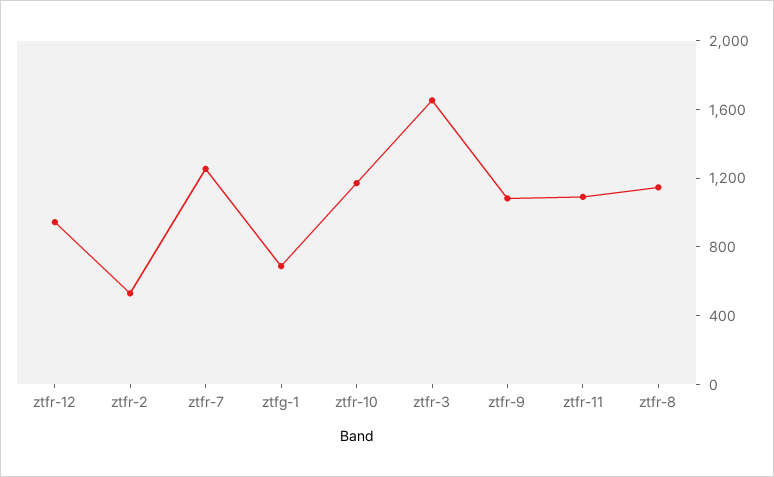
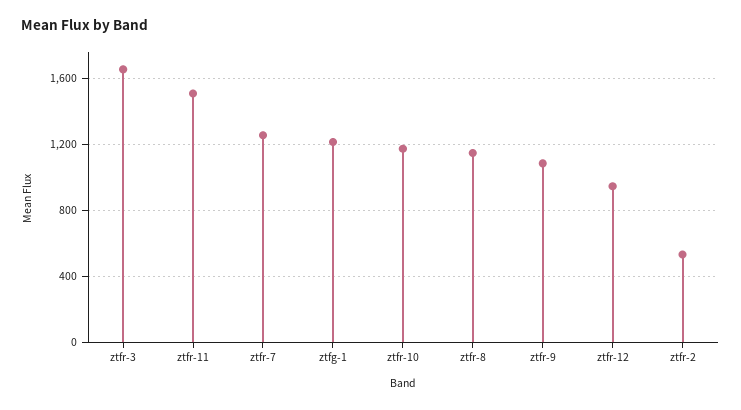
  {
    "ztfr-12": 950,
    "ztfr-2": 550,
    "ztfr-7": 1250,
-   "ztfg-1": 700,
+   "ztfg-1": 1200,
    "ztfr-10": 1150,
    "ztfr-3": 1650,
    "ztfr-9": 1100,
-   "ztfr-11": 1100,
+   "ztfr-11": 1500,
    "ztfr-8": 1150
  }

